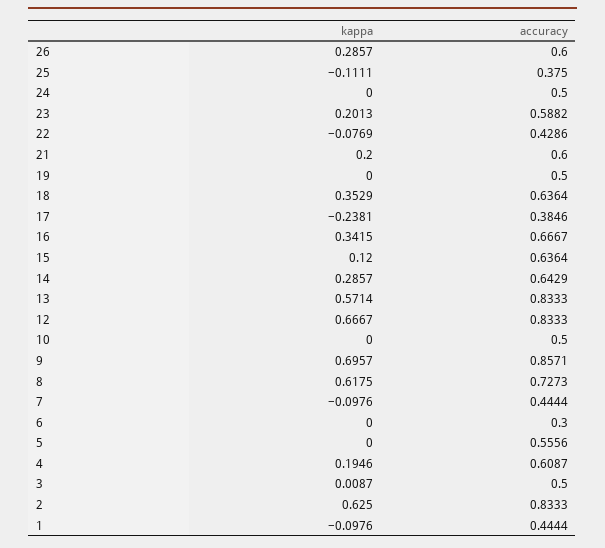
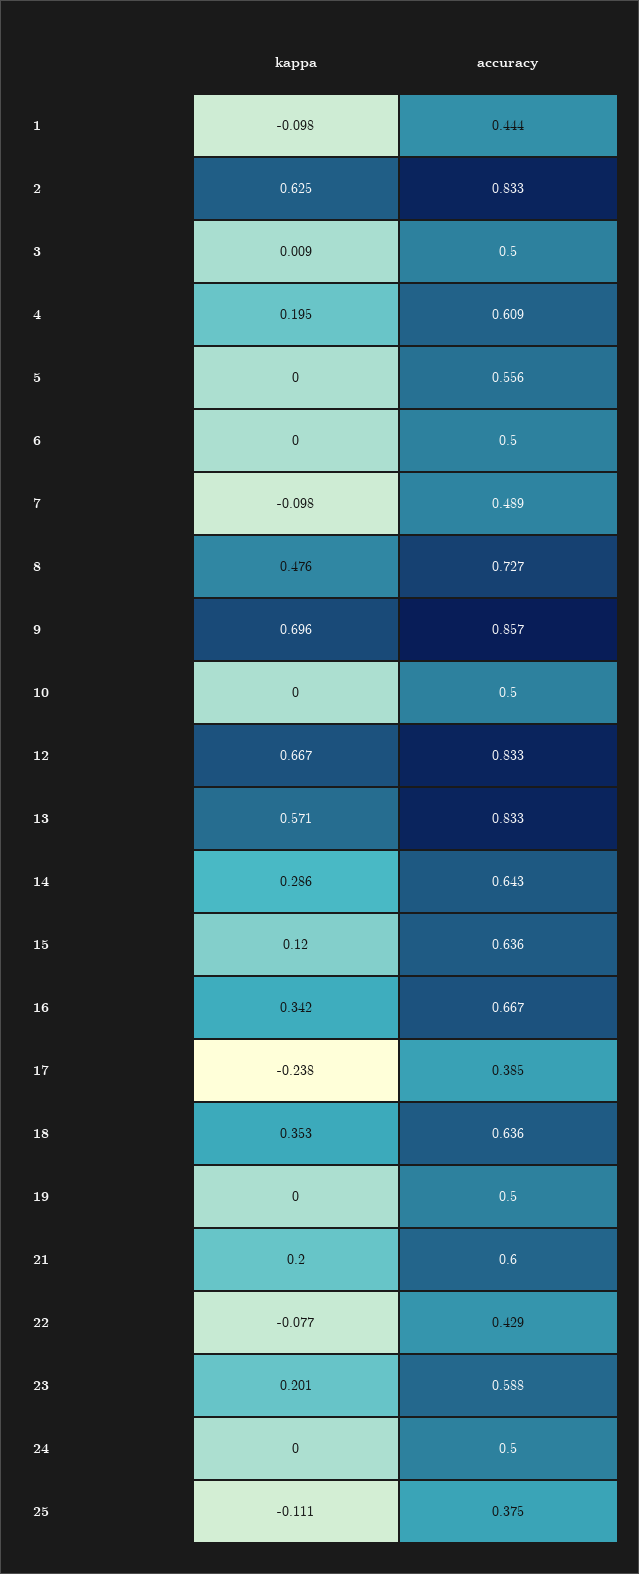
  {
    "kappa": {
-     "26": 0.2857,
      "25": -0.1111,
      "24": 0,
      "23": 0.2013,
      "22": -0.0769,
      "21": 0.2,
      "19": 0,
      "18": 0.3529,
      "17": -0.2381,
      "16": 0.3415,
      "15": 0.12,
      "14": 0.2857,
      "13": 0.5714,
      "12": 0.6667,
      "10": 0,
      "9": 0.6957,
-     "8": 0.6175,
+     "8": 0.476,
      "7": -0.0976,
      "6": 0,
      "5": 0,
      "4": 0.1946,
      "3": 0.0087,
      "2": 0.625,
      "1": -0.0976
    },
    "accuracy": {
-     "26": 0.6,
      "25": 0.375,
      "24": 0.5,
      "23": 0.5882,
      "22": 0.4286,
      "21": 0.6,
      "19": 0.5,
      "18": 0.6364,
      "17": 0.3846,
      "16": 0.6667,
      "15": 0.6364,
      "14": 0.6429,
      "13": 0.8333,
      "12": 0.8333,
      "10": 0.5,
      "9": 0.8571,
      "8": 0.7273,
-     "7": 0.4444,
+     "7": 0.489,
-     "6": 0.3,
+     "6": 0.5,
      "5": 0.5556,
      "4": 0.6087,
      "3": 0.5,
      "2": 0.8333,
      "1": 0.4444
    }
  }

